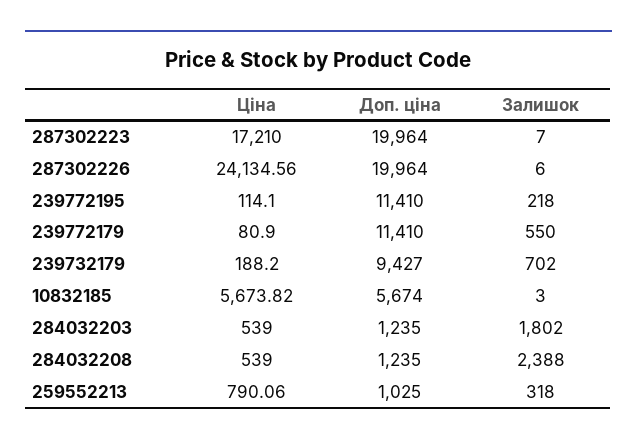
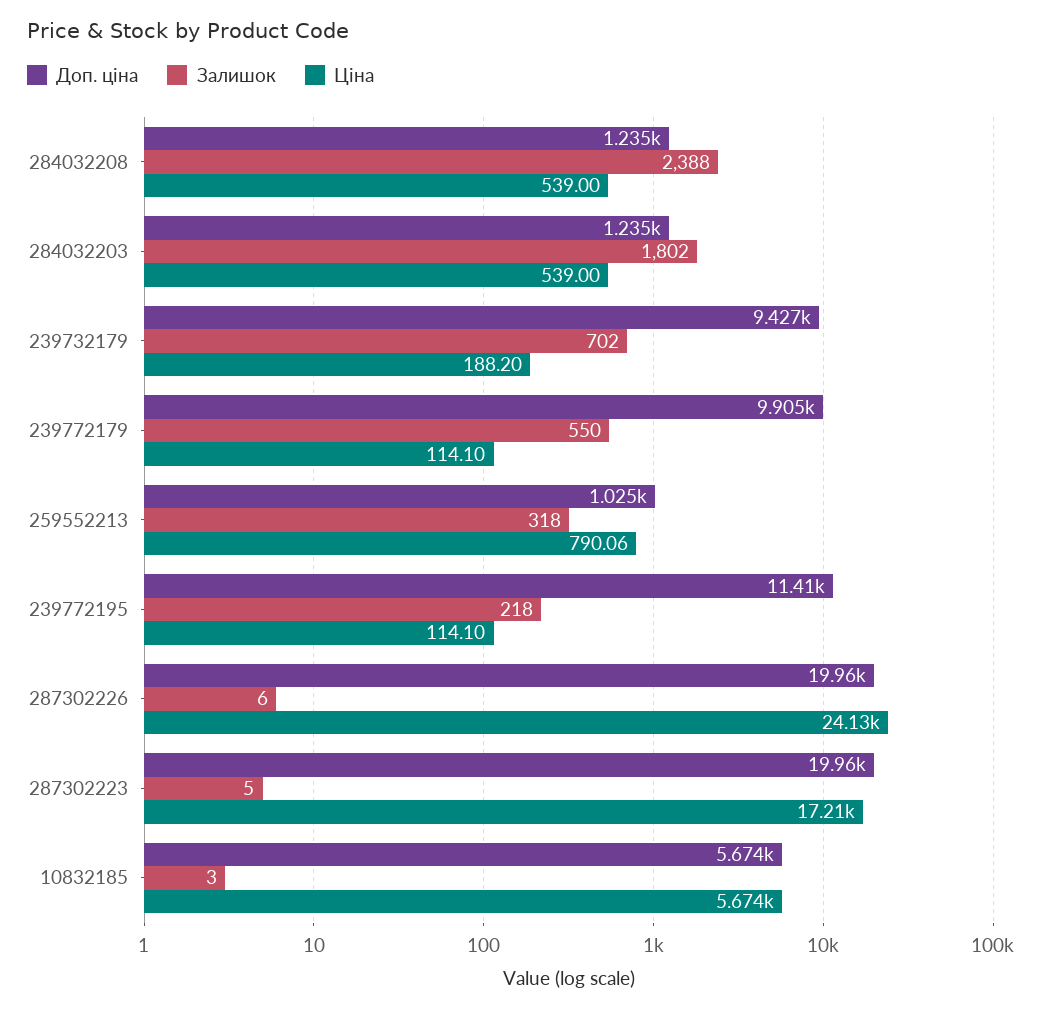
  {
    "Ціна": {
      "287302223": 17210,
      "287302226": 24134.56,
      "239772195": 114.1,
-     "239772179": 80.9,
+     "239772179": 114.1,
      "239732179": 188.2,
      "10832185": 5673.82,
      "284032203": 539,
      "284032208": 539,
      "259552213": 790.06
    },
    "Доп. ціна": {
      "287302223": 19964,
      "287302226": 19964,
      "239772195": 11410,
-     "239772179": 11410,
+     "239772179": 9905,
      "239732179": 9427,
      "10832185": 5674,
      "284032203": 1235,
      "284032208": 1235,
      "259552213": 1025
    },
    "Залишок": {
-     "287302223": 7,
+     "287302223": 5,
      "287302226": 6,
      "239772195": 218,
      "239772179": 550,
      "239732179": 702,
      "10832185": 3,
      "284032203": 1802,
      "284032208": 2388,
      "259552213": 318
    }
  }

